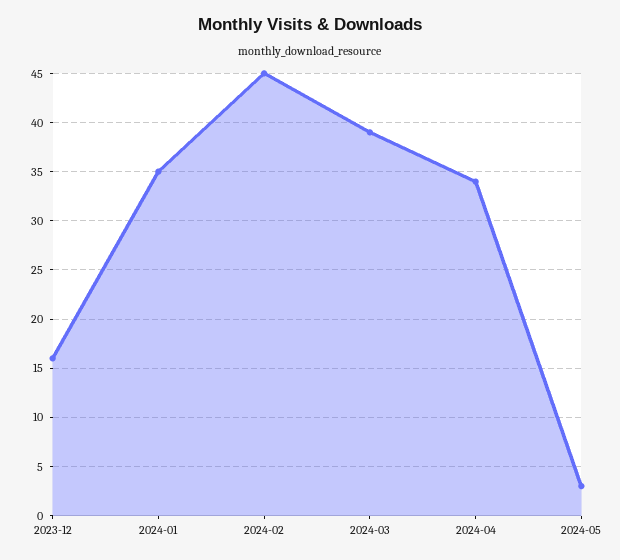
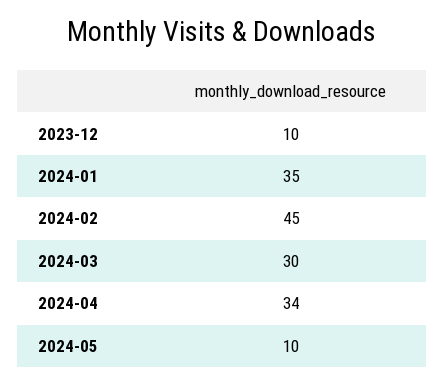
  {
-   "2023-12": 16,
+   "2023-12": 10,
    "2024-01": 35,
    "2024-02": 45,
-   "2024-03": 39,
+   "2024-03": 30,
    "2024-04": 34,
-   "2024-05": 3
+   "2024-05": 10
  }

